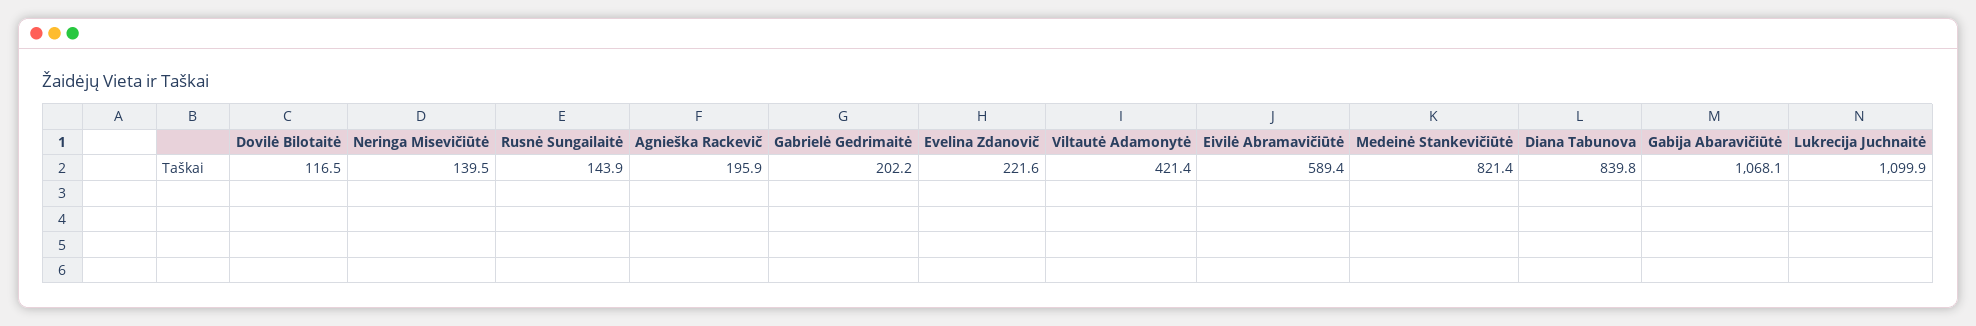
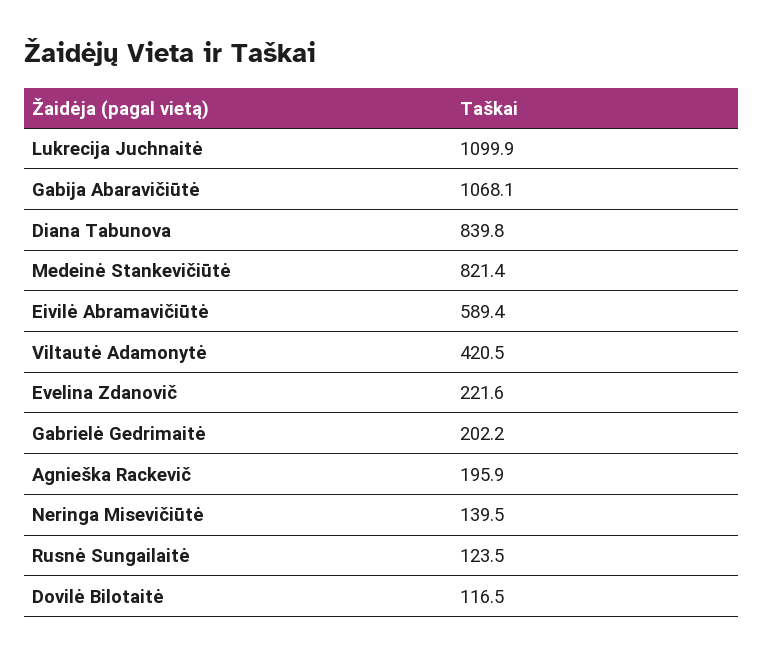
  {
    "Dovilė Bilotaitė": 116.5,
    "Neringa Misevičiūtė": 139.5,
-   "Rusnė Sungailaitė": 143.9,
+   "Rusnė Sungailaitė": 123.5,
    "Agnieška Rackevič": 195.9,
    "Gabrielė Gedrimaitė": 202.2,
    "Evelina Zdanovič": 221.6,
-   "Viltautė Adamonytė": 421.4,
+   "Viltautė Adamonytė": 420.5,
    "Eivilė Abramavičiūtė": 589.4,
    "Medeinė Stankevičiūtė": 821.4,
    "Diana Tabunova": 839.8,
    "Gabija Abaravičiūtė": 1068.1,
    "Lukrecija Juchnaitė": 1099.9
  }

